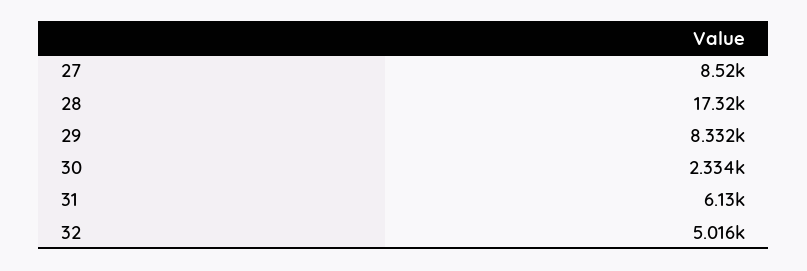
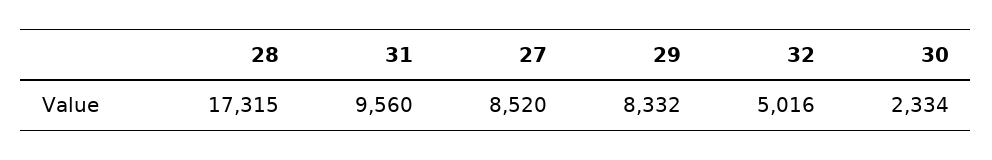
  {
    "27": 8520,
    "28": 17315,
    "29": 8332,
    "30": 2334,
-   "31": 6130,
+   "31": 9560,
    "32": 5016
  }

